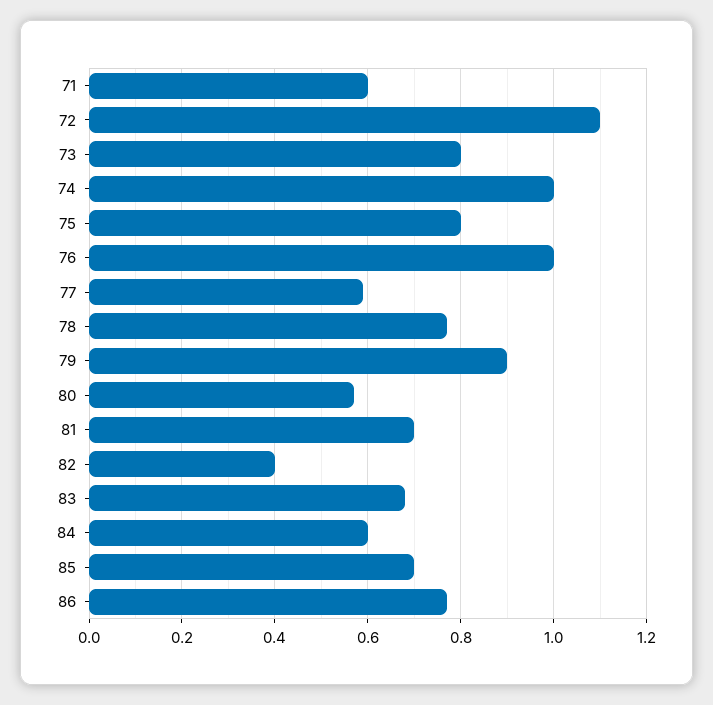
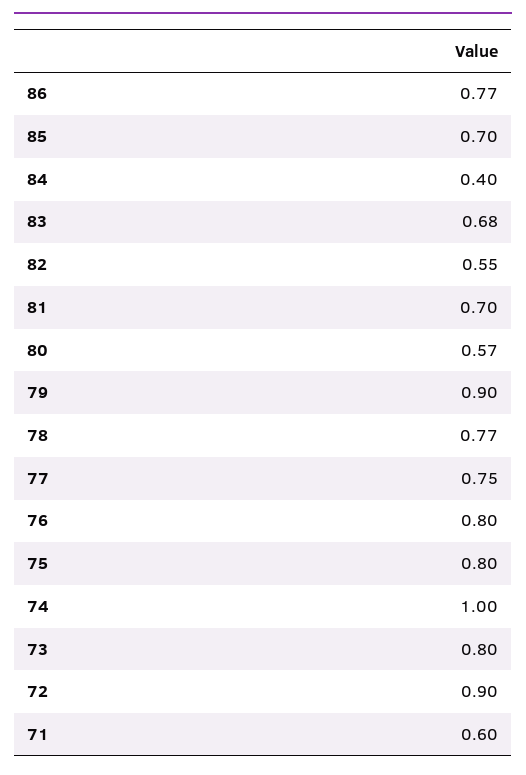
  {
    "71": 0.6,
-   "72": 1.1,
+   "72": 0.9,
    "73": 0.8,
    "74": 1,
    "75": 0.8,
-   "76": 1,
+   "76": 0.8,
-   "77": 0.6,
+   "77": 0.75,
    "78": 0.77,
    "79": 0.9,
    "80": 0.57,
    "81": 0.7,
-   "82": 0.4,
+   "82": 0.55,
    "83": 0.68,
-   "84": 0.6,
+   "84": 0.4,
    "85": 0.7,
    "86": 0.77
  }

